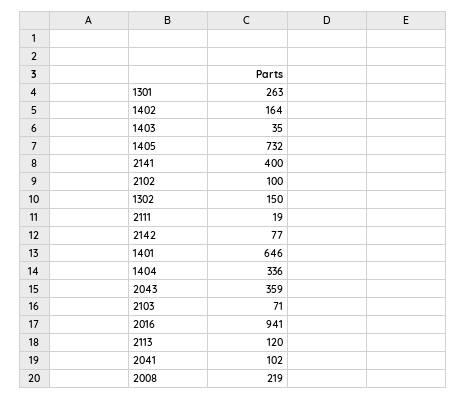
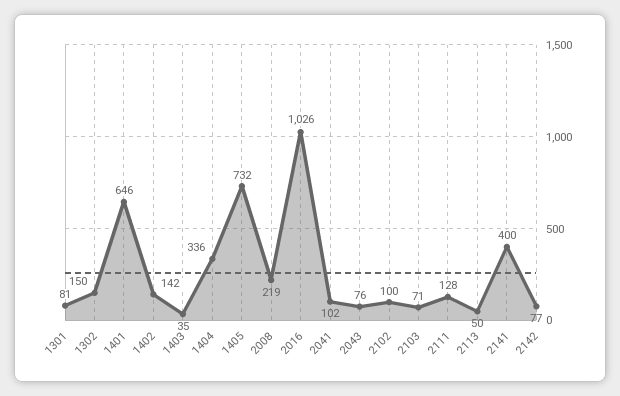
  {
-   "1301": 263,
+   "1301": 81,
-   "1402": 164,
+   "1402": 142,
    "1403": 35,
    "1405": 732,
    "2141": 400,
    "2102": 100,
    "1302": 150,
-   "2111": 19,
+   "2111": 128,
    "2142": 77,
    "1401": 646,
    "1404": 336,
-   "2043": 359,
+   "2043": 76,
    "2103": 71,
-   "2016": 941,
+   "2016": 1026,
-   "2113": 120,
+   "2113": 50,
    "2041": 102,
    "2008": 219
  }

